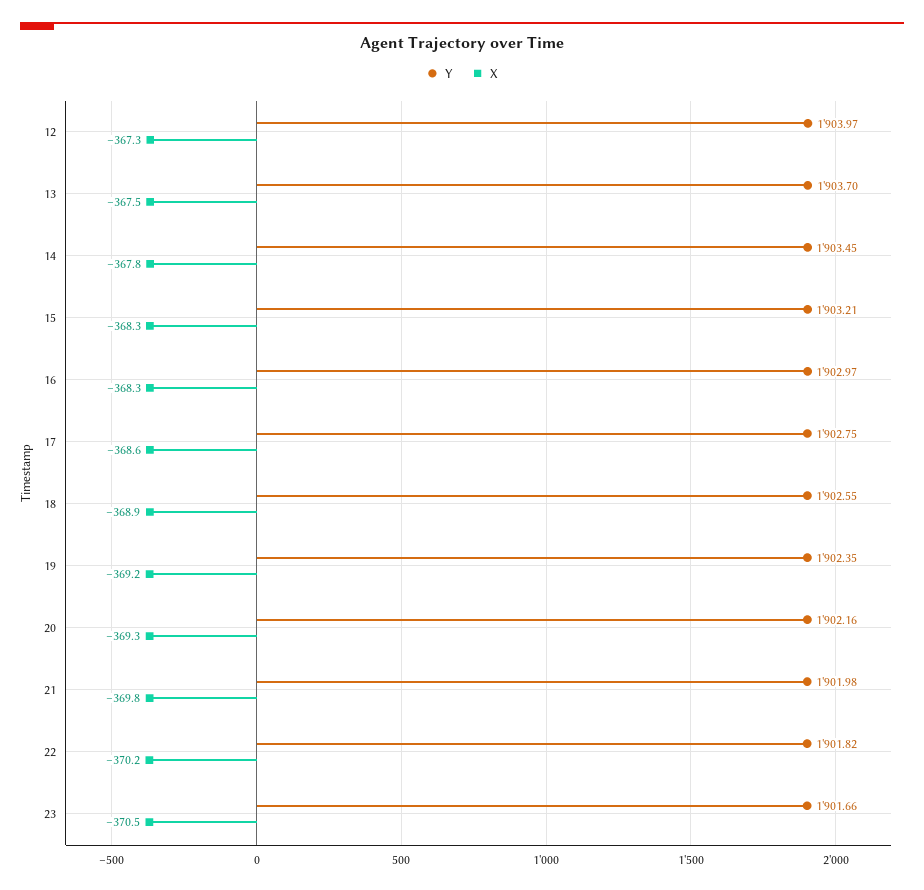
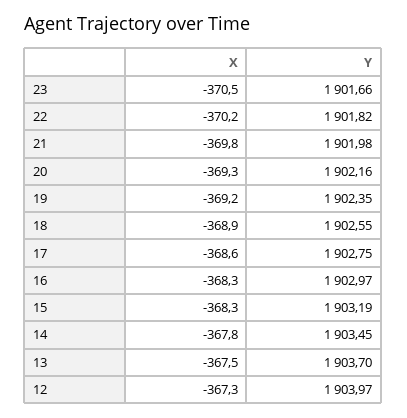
  {
    "Y": {
      "12": 1903.97,
      "13": 1903.7,
      "14": 1903.45,
-     "15": 1903.21,
+     "15": 1903.19,
      "16": 1902.97,
      "17": 1902.75,
      "18": 1902.55,
      "19": 1902.35,
      "20": 1902.16,
      "21": 1901.98,
      "22": 1901.82,
      "23": 1901.66
    },
    "X": {
      "12": -367.3,
      "13": -367.5,
      "14": -367.8,
      "15": -368.3,
      "16": -368.3,
      "17": -368.6,
      "18": -368.9,
      "19": -369.2,
      "20": -369.3,
      "21": -369.8,
      "22": -370.2,
      "23": -370.5
    }
  }

